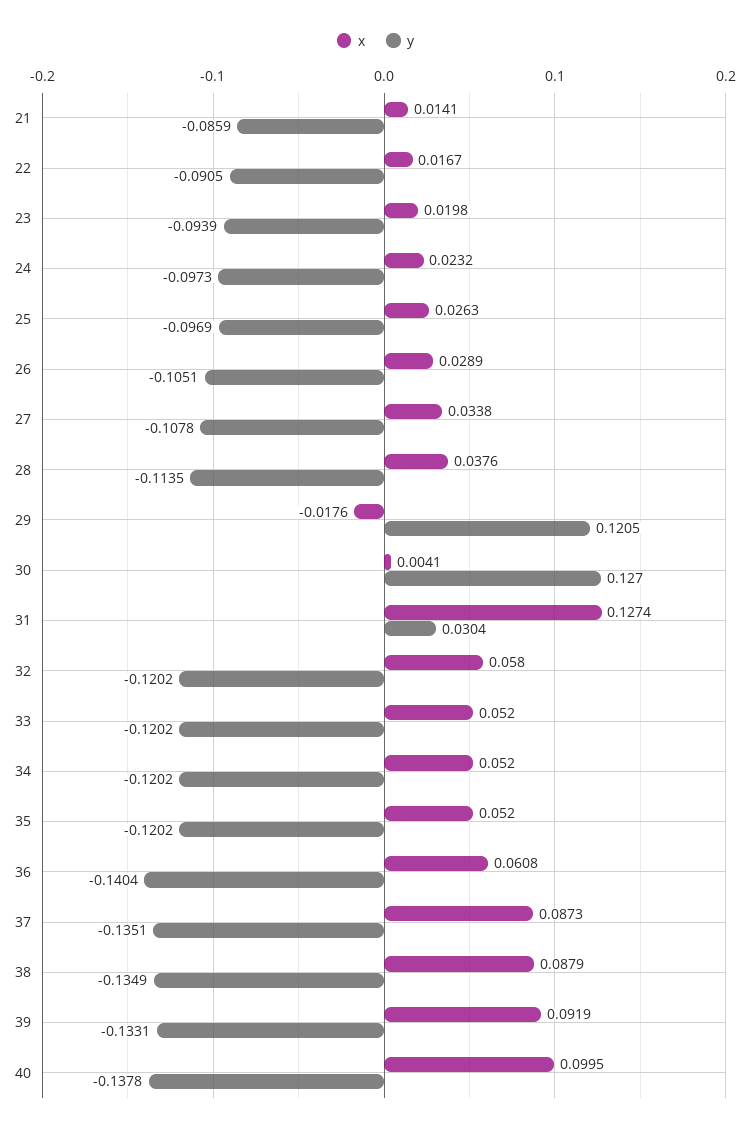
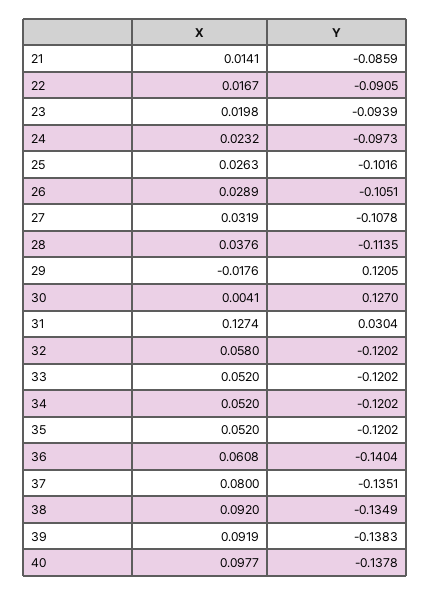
  {
    "x": {
      "21": 0.0141,
      "22": 0.0167,
      "23": 0.0198,
      "24": 0.0232,
      "25": 0.0263,
      "26": 0.0289,
-     "27": 0.0338,
+     "27": 0.0319,
      "28": 0.0376,
      "29": -0.0176,
      "30": 0.0041,
      "31": 0.1274,
      "32": 0.058,
      "33": 0.052,
      "34": 0.052,
      "35": 0.052,
      "36": 0.0608,
-     "37": 0.0873,
+     "37": 0.08,
-     "38": 0.0879,
+     "38": 0.092,
      "39": 0.0919,
-     "40": 0.0995
+     "40": 0.0977
    },
    "y": {
      "21": -0.0859,
      "22": -0.0905,
      "23": -0.0939,
      "24": -0.0973,
-     "25": -0.0969,
+     "25": -0.1016,
      "26": -0.1051,
      "27": -0.1078,
      "28": -0.1135,
      "29": 0.1205,
      "30": 0.127,
      "31": 0.0304,
      "32": -0.1202,
      "33": -0.1202,
      "34": -0.1202,
      "35": -0.1202,
      "36": -0.1404,
      "37": -0.1351,
      "38": -0.1349,
-     "39": -0.1331,
+     "39": -0.1383,
      "40": -0.1378
    }
  }

